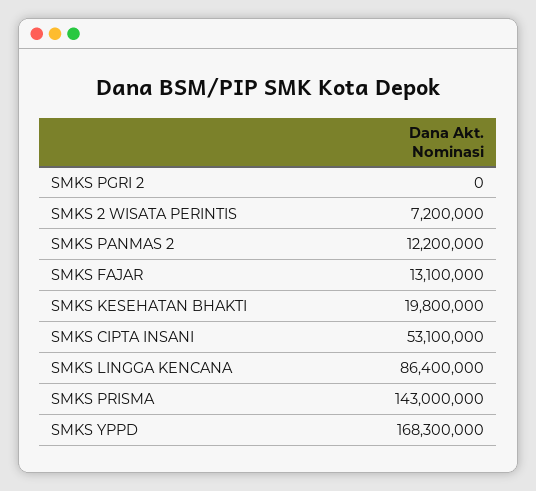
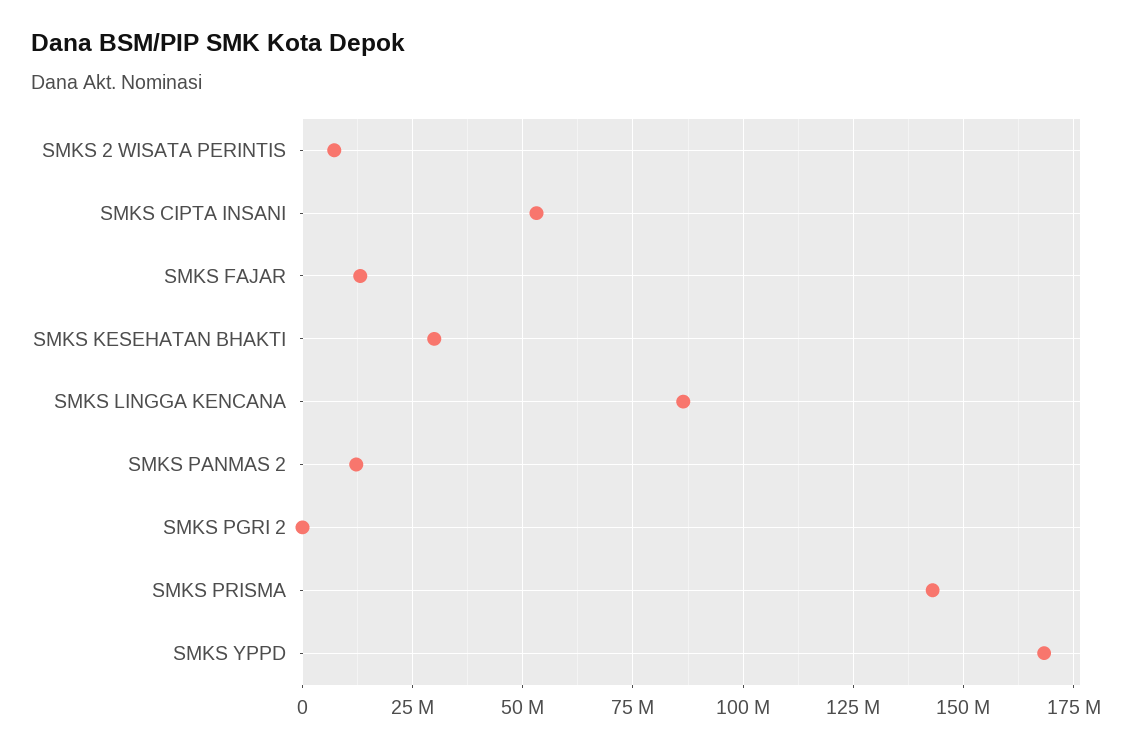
  {
    "SMKS PGRI 2": 0,
    "SMKS 2 WISATA PERINTIS": 7200000,
    "SMKS PANMAS 2": 12200000,
    "SMKS FAJAR": 13100000,
-   "SMKS KESEHATAN BHAKTI": 19800000,
+   "SMKS KESEHATAN BHAKTI": 30000000,
    "SMKS CIPTA INSANI": 53100000,
    "SMKS LINGGA KENCANA": 86400000,
    "SMKS PRISMA": 143000000,
    "SMKS YPPD": 168300000
  }

